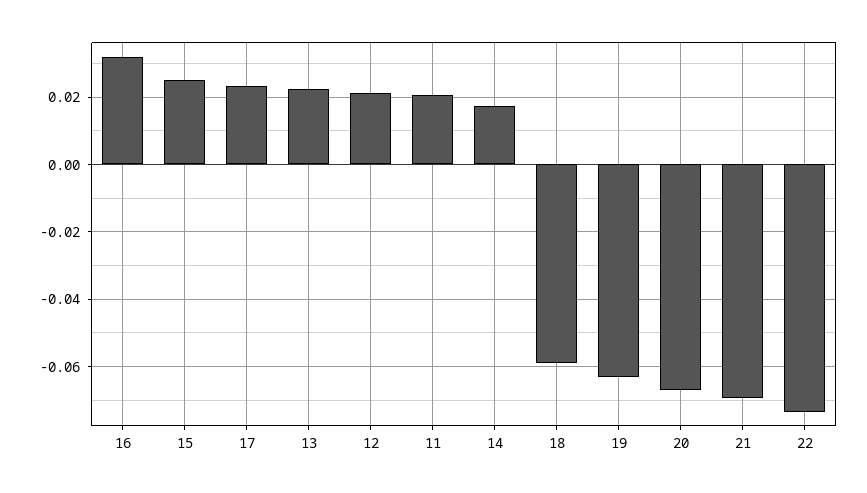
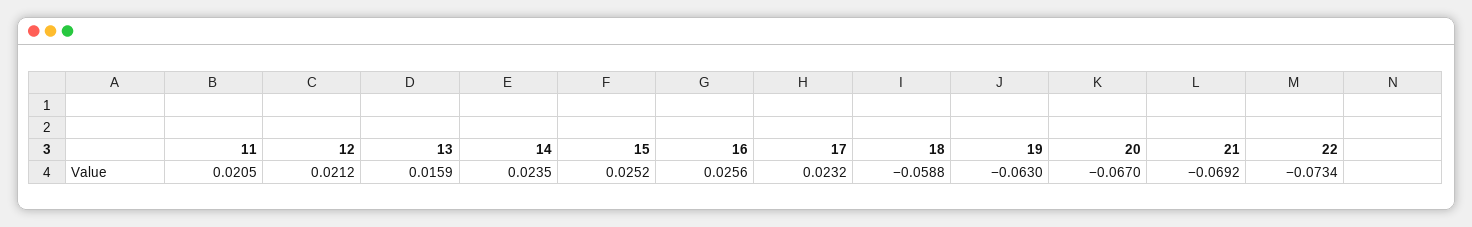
  {
-   "16": 0.032,
+   "16": 0.0256,
    "15": 0.0252,
    "17": 0.0232,
-   "13": 0.022,
+   "13": 0.0159,
    "12": 0.0212,
    "11": 0.0205,
-   "14": 0.018,
+   "14": 0.0235,
    "18": -0.0588,
    "19": -0.063,
    "20": -0.067,
    "21": -0.0692,
    "22": -0.0734
  }

